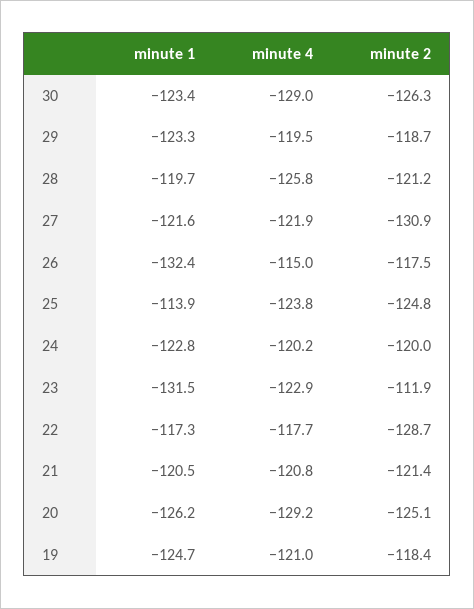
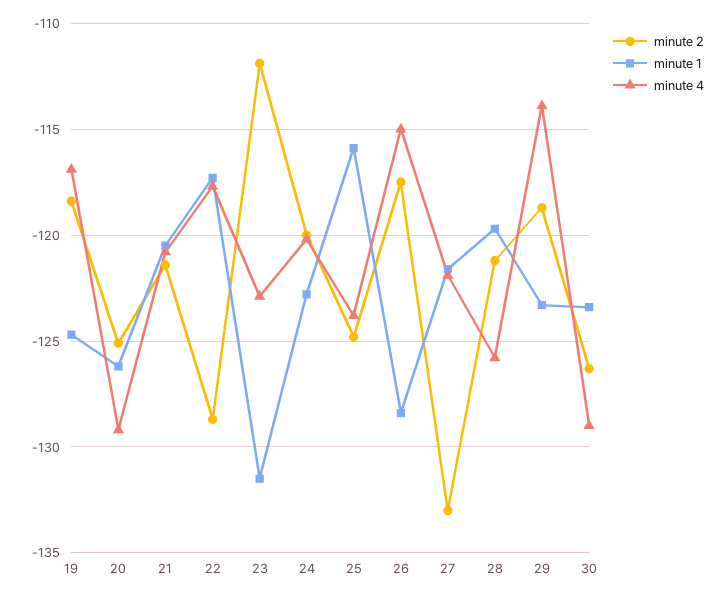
  {
    "minute 1": {
      "30": -123.4,
      "29": -123.3,
      "28": -119.7,
      "27": -121.6,
-     "26": -132.4,
+     "26": -128.5,
-     "25": -113.9,
+     "25": -116,
      "24": -122.8,
      "23": -131.5,
      "22": -117.3,
      "21": -120.5,
      "20": -126.2,
      "19": -124.7
    },
    "minute 4": {
      "30": -129,
-     "29": -119.5,
+     "29": -114,
      "28": -125.8,
      "27": -121.9,
      "26": -115,
      "25": -123.8,
      "24": -120.2,
      "23": -122.9,
      "22": -117.7,
      "21": -120.8,
      "20": -129.2,
-     "19": -121
+     "19": -117
    },
    "minute 2": {
      "30": -126.3,
      "29": -118.7,
      "28": -121.2,
-     "27": -130.9,
+     "27": -133,
      "26": -117.5,
      "25": -124.8,
      "24": -120,
      "23": -111.9,
      "22": -128.7,
      "21": -121.4,
      "20": -125.1,
      "19": -118.4
    }
  }

